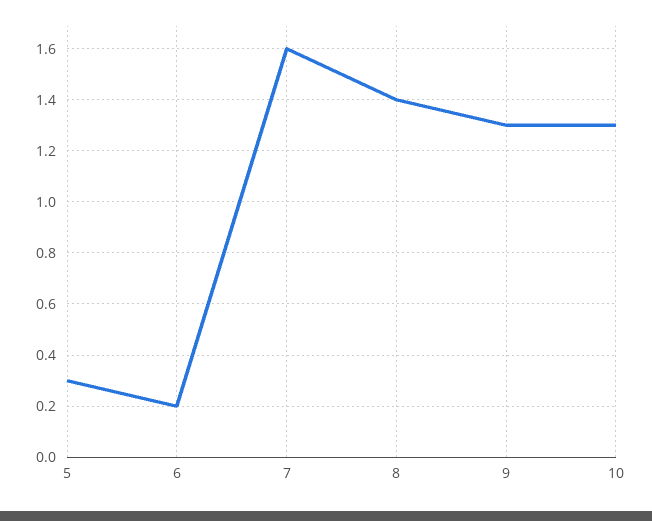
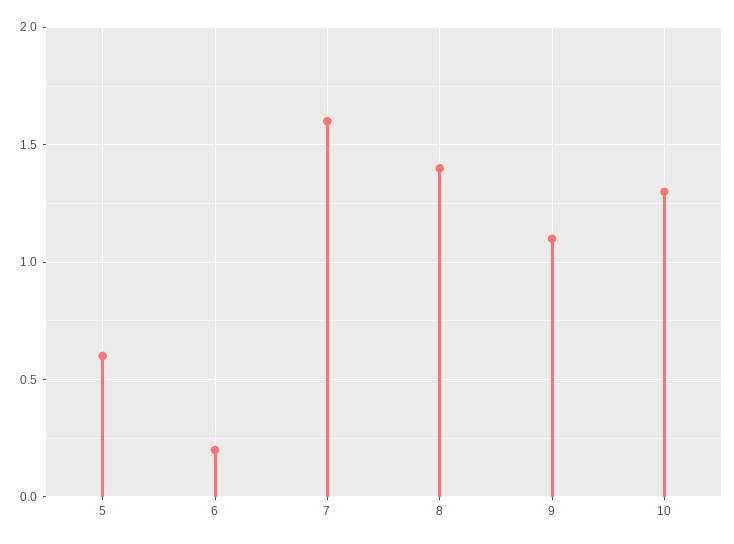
  {
-   "5": 0.3,
+   "5": 0.6,
    "6": 0.2,
    "7": 1.6,
    "8": 1.4,
-   "9": 1.3,
+   "9": 1.1,
    "10": 1.3
  }

